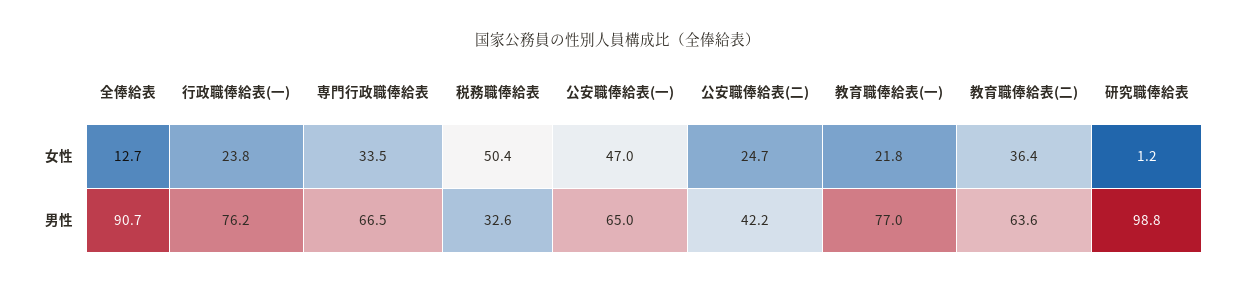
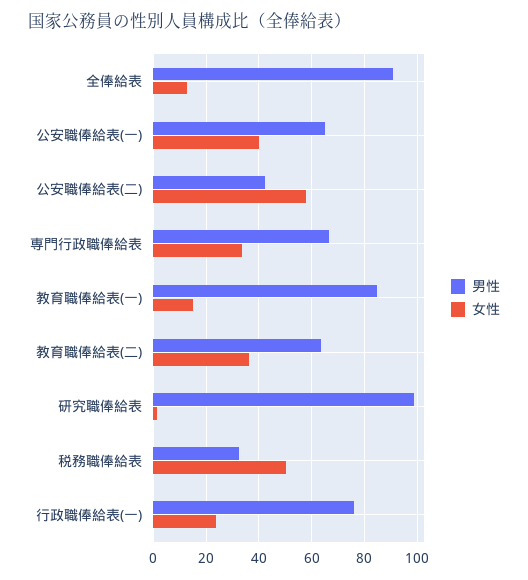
  {
    "女性": {
      "全俸給表": 12.7,
      "行政職俸給表(一)": 23.8,
      "専門行政職俸給表": 33.5,
      "税務職俸給表": 50.4,
-     "公安職俸給表(一)": 47,
+     "公安職俸給表(一)": 40,
-     "公安職俸給表(二)": 24.7,
+     "公安職俸給表(二)": 57.5,
-     "教育職俸給表(一)": 21.8,
+     "教育職俸給表(一)": 15,
      "教育職俸給表(二)": 36.4,
      "研究職俸給表": 1.2
    },
    "男性": {
      "全俸給表": 90.7,
      "行政職俸給表(一)": 76.2,
      "専門行政職俸給表": 66.5,
      "税務職俸給表": 32.6,
      "公安職俸給表(一)": 65,
      "公安職俸給表(二)": 42.2,
-     "教育職俸給表(一)": 77,
+     "教育職俸給表(一)": 85,
      "教育職俸給表(二)": 63.6,
      "研究職俸給表": 98.8
    }
  }

